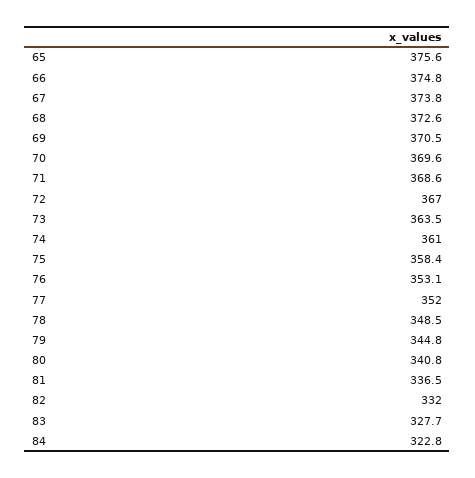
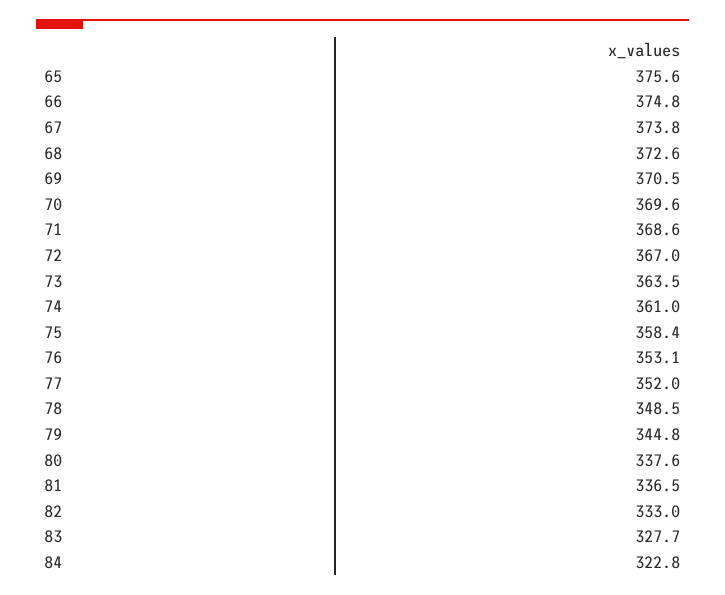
  {
    "65": 375.6,
    "66": 374.8,
    "67": 373.8,
    "68": 372.6,
    "69": 370.5,
    "70": 369.6,
    "71": 368.6,
    "72": 367,
    "73": 363.5,
    "74": 361,
    "75": 358.4,
    "76": 353.1,
    "77": 352,
    "78": 348.5,
    "79": 344.8,
-   "80": 340.8,
+   "80": 337.6,
    "81": 336.5,
-   "82": 332,
+   "82": 333,
    "83": 327.7,
    "84": 322.8
  }

